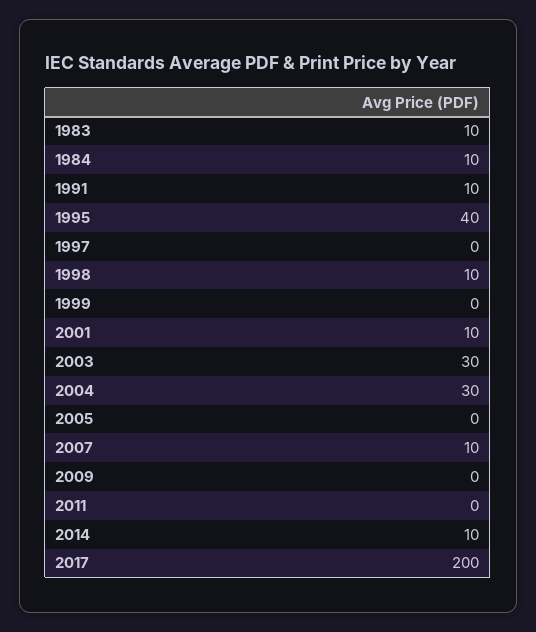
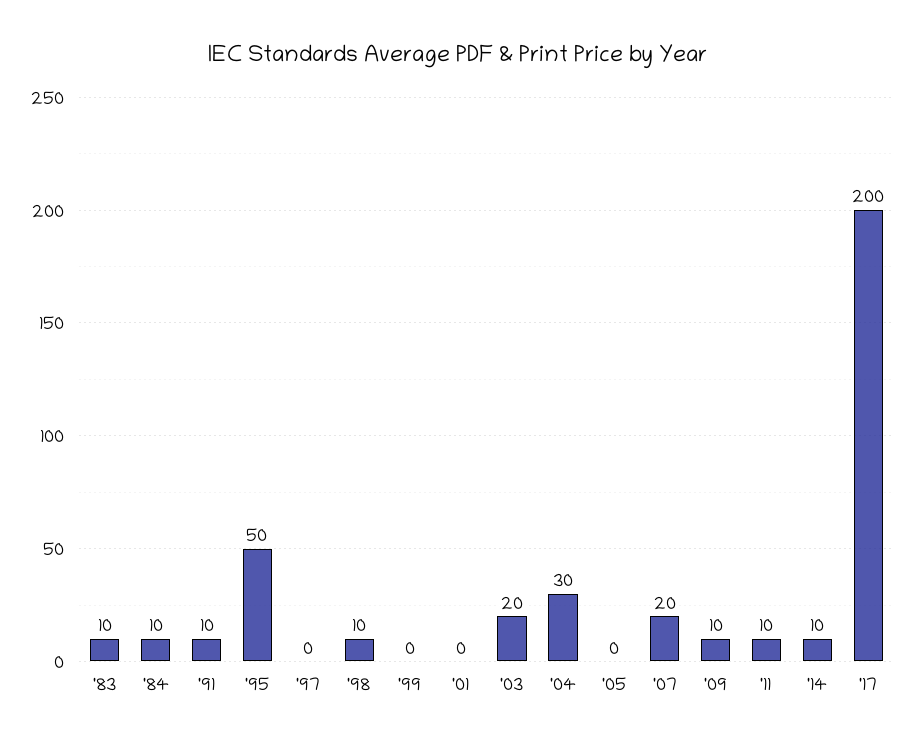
  {
    "1983": 10,
    "1984": 10,
    "1991": 10,
-   "1995": 40,
+   "1995": 50,
    "1997": 0,
    "1998": 10,
    "1999": 0,
-   "2001": 10,
+   "2001": 0,
-   "2003": 30,
+   "2003": 20,
    "2004": 30,
    "2005": 0,
-   "2007": 10,
+   "2007": 20,
-   "2009": 0,
+   "2009": 10,
-   "2011": 0,
+   "2011": 10,
    "2014": 10,
    "2017": 200
  }

